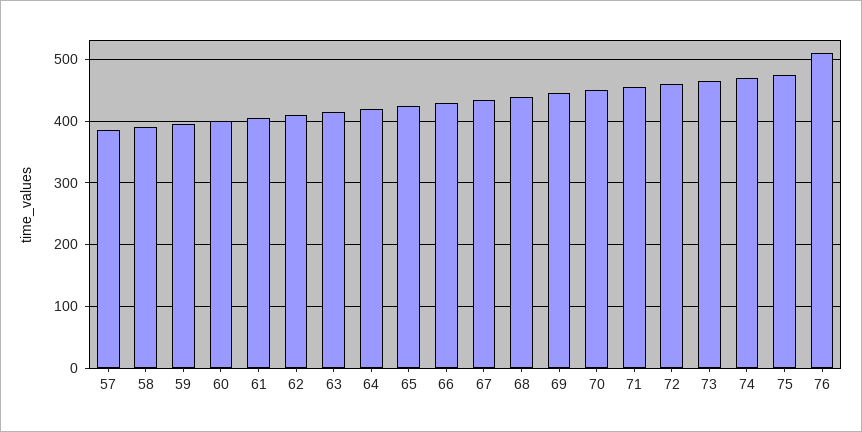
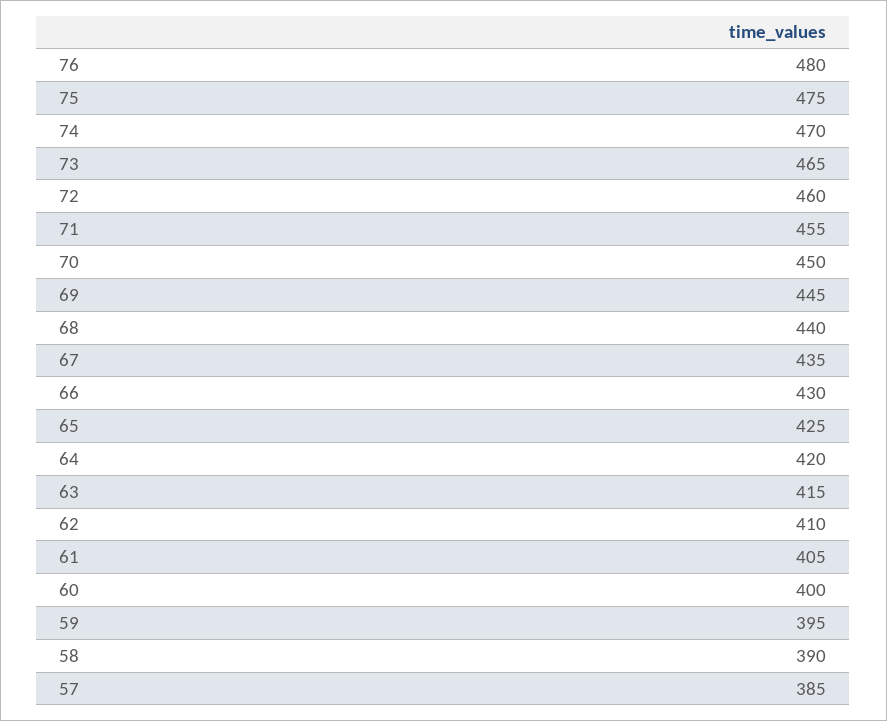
  {
    "57": 385,
    "58": 390,
    "59": 395,
    "60": 400,
    "61": 405,
    "62": 410,
    "63": 415,
    "64": 420,
    "65": 425,
    "66": 430,
    "67": 435,
    "68": 440,
    "69": 445,
    "70": 450,
    "71": 455,
    "72": 460,
    "73": 465,
    "74": 470,
    "75": 475,
-   "76": 510
+   "76": 480
  }

